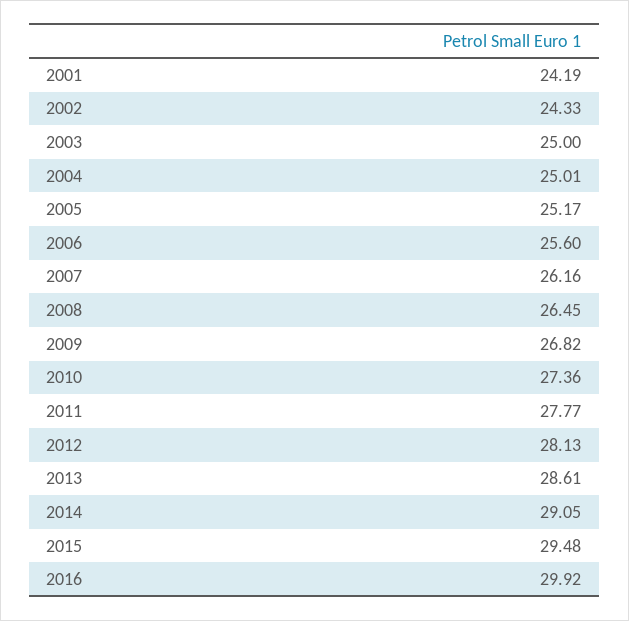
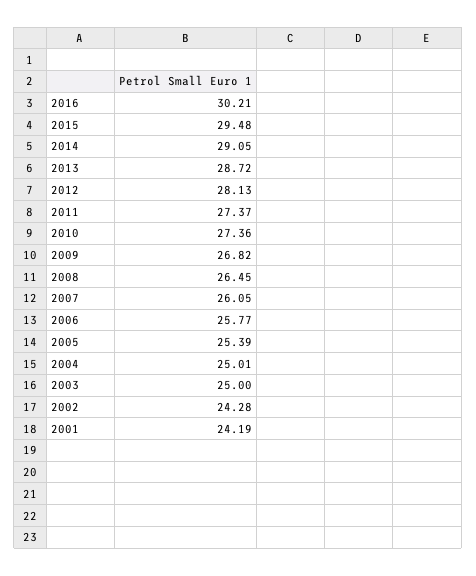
  {
    "2001": 24.19,
-   "2002": 24.33,
+   "2002": 24.28,
    "2003": 25,
    "2004": 25.01,
-   "2005": 25.17,
+   "2005": 25.39,
-   "2006": 25.6,
+   "2006": 25.77,
-   "2007": 26.16,
+   "2007": 26.05,
    "2008": 26.45,
    "2009": 26.82,
    "2010": 27.36,
-   "2011": 27.77,
+   "2011": 27.37,
    "2012": 28.13,
-   "2013": 28.61,
+   "2013": 28.72,
    "2014": 29.05,
    "2015": 29.48,
-   "2016": 29.92
+   "2016": 30.21
  }

